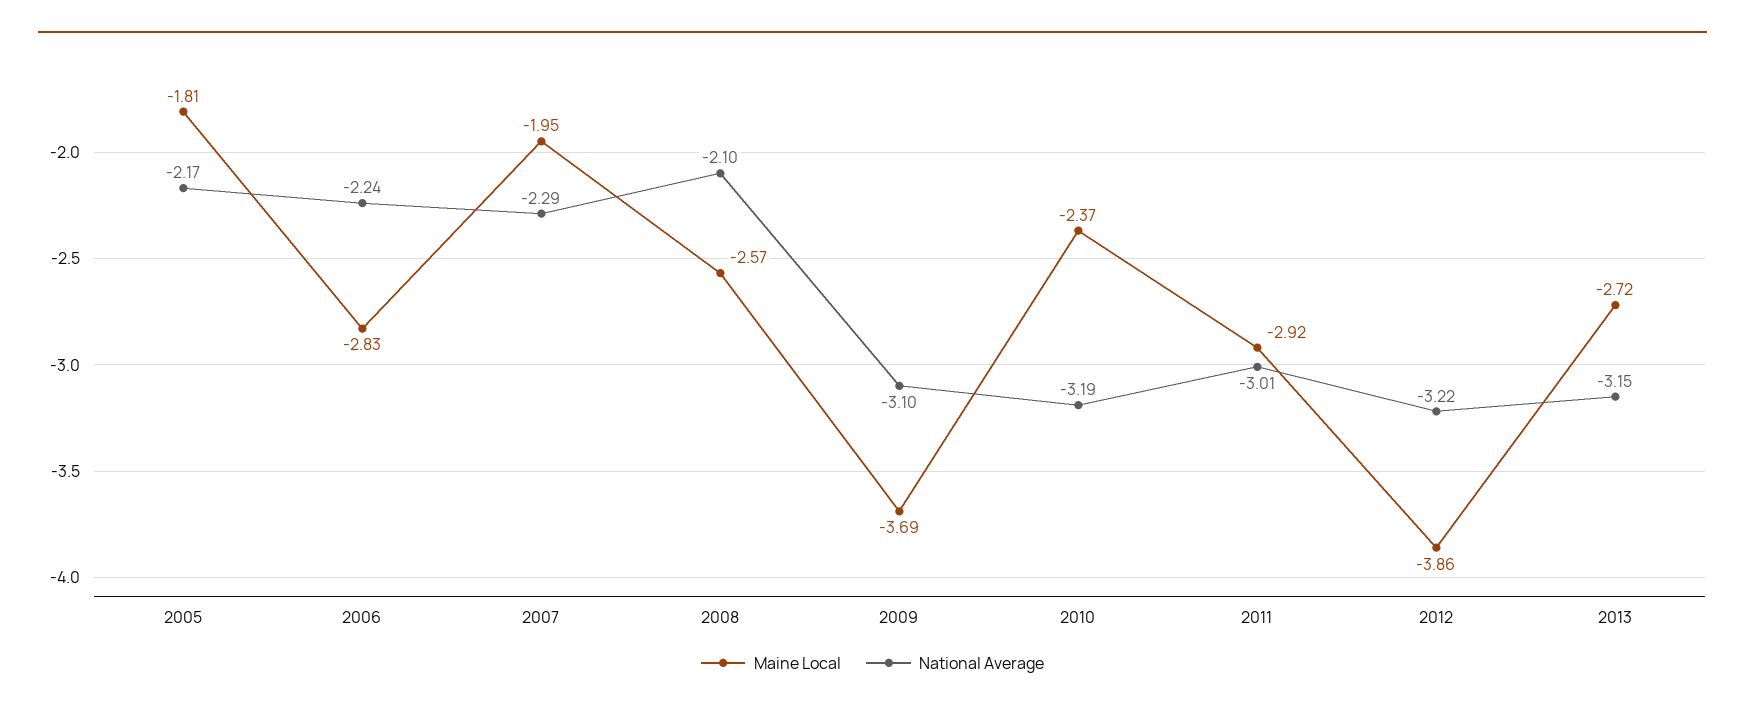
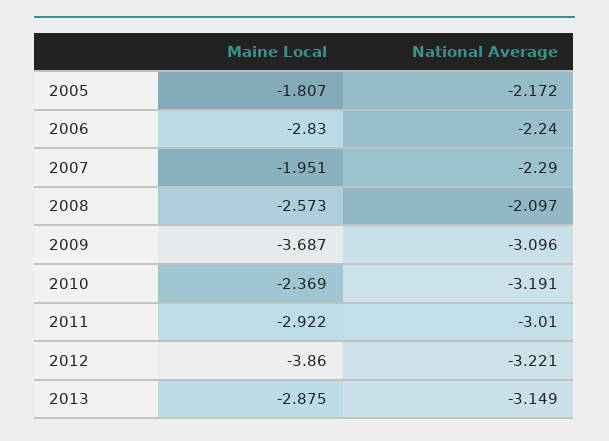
  {
    "Maine Local": {
      "2005": -1.807,
      "2006": -2.83,
      "2007": -1.951,
      "2008": -2.573,
      "2009": -3.687,
      "2010": -2.369,
      "2011": -2.922,
      "2012": -3.86,
-     "2013": -2.72
+     "2013": -2.875
    },
    "National Average": {
      "2005": -2.172,
      "2006": -2.24,
      "2007": -2.29,
      "2008": -2.097,
      "2009": -3.096,
      "2010": -3.191,
      "2011": -3.01,
      "2012": -3.221,
      "2013": -3.149
    }
  }

